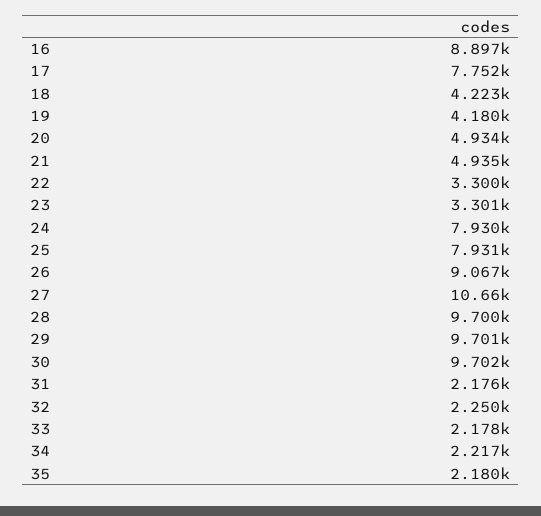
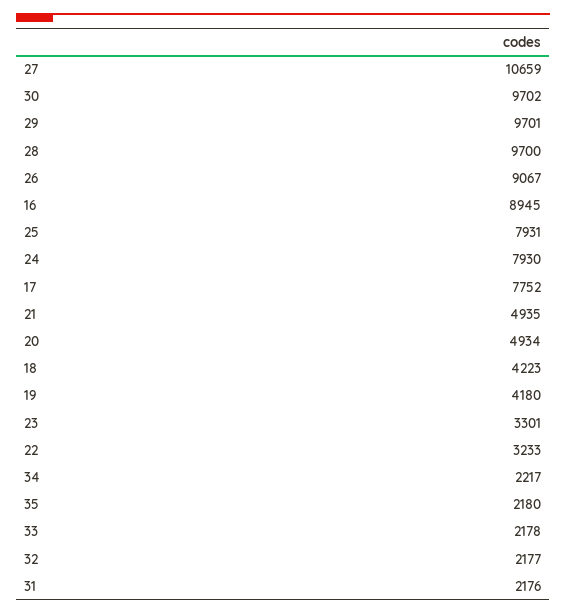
  {
-   "16": 8897,
+   "16": 8945,
    "17": 7752,
    "18": 4223,
    "19": 4180,
    "20": 4934,
    "21": 4935,
-   "22": 3300,
+   "22": 3233,
    "23": 3301,
    "24": 7930,
    "25": 7931,
    "26": 9067,
    "27": 10659,
    "28": 9700,
    "29": 9701,
    "30": 9702,
    "31": 2176,
-   "32": 2250,
+   "32": 2177,
    "33": 2178,
    "34": 2217,
    "35": 2180
  }

